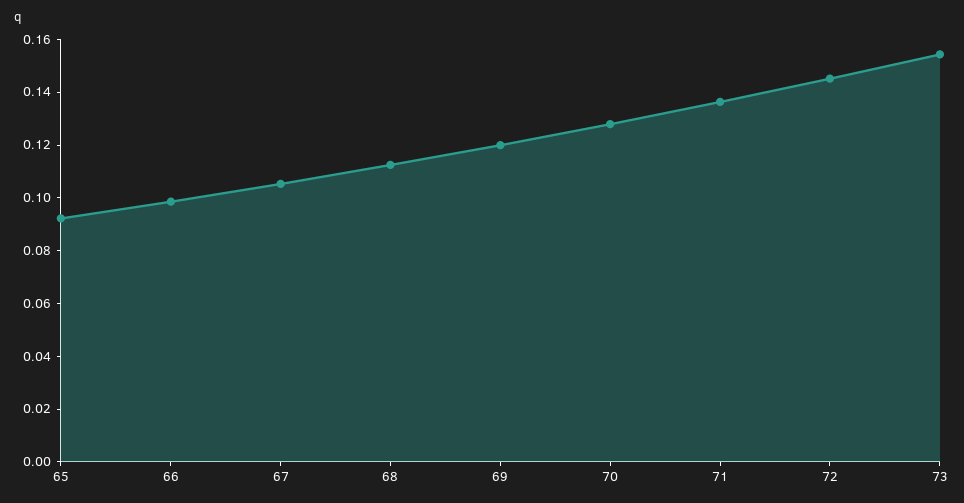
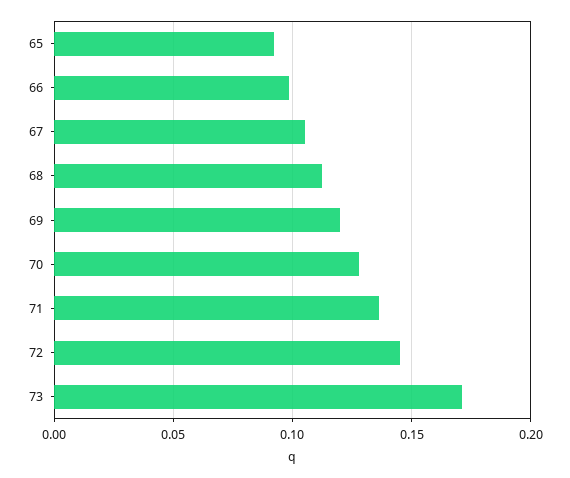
  {
    "65": 0.09,
    "66": 0.1,
    "67": 0.105,
    "68": 0.115,
    "69": 0.12,
    "70": 0.13,
    "71": 0.135,
    "72": 0.145,
-   "73": 0.155
+   "73": 0.17
  }

